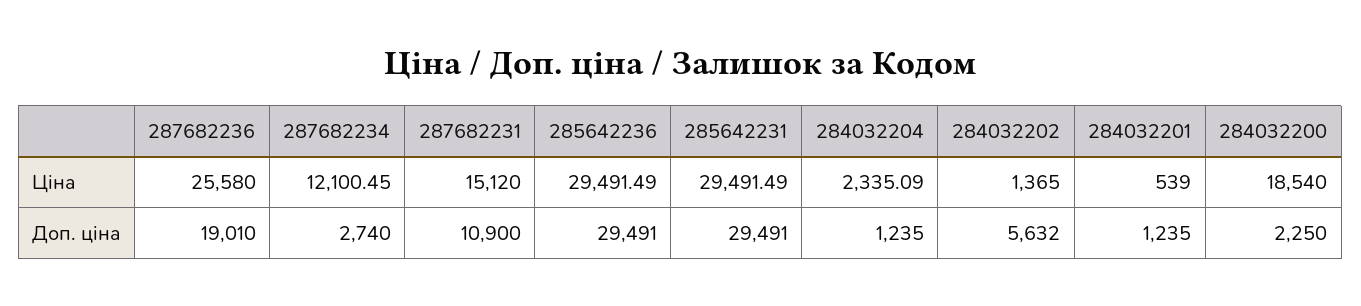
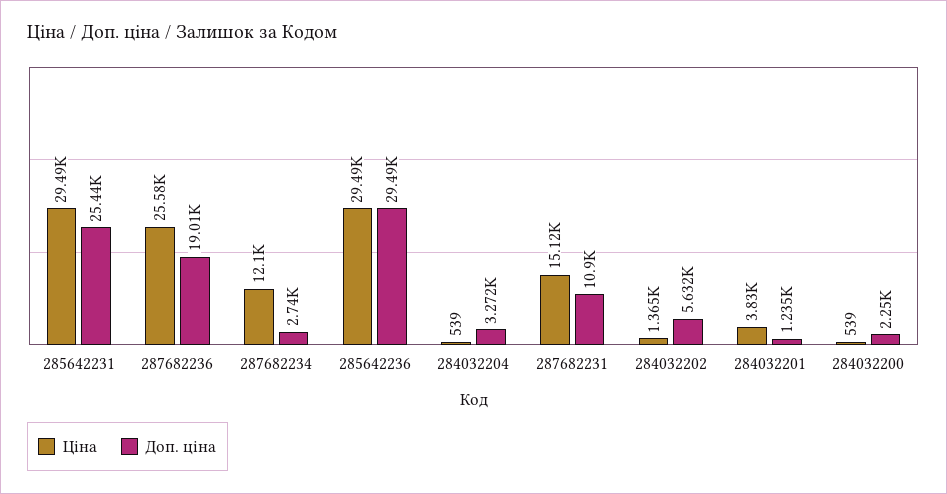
  {
    "Ціна": {
      "287682236": 25580,
      "287682234": 12100.45,
      "287682231": 15120,
      "285642236": 29491.49,
      "285642231": 29491.49,
-     "284032204": 2335.09,
+     "284032204": 539,
      "284032202": 1365,
-     "284032201": 539,
+     "284032201": 3830,
-     "284032200": 18540
+     "284032200": 539
    },
    "Доп. ціна": {
      "287682236": 19010,
      "287682234": 2740,
      "287682231": 10900,
      "285642236": 29491,
-     "285642231": 29491,
+     "285642231": 25440,
-     "284032204": 1235,
+     "284032204": 3272,
      "284032202": 5632,
      "284032201": 1235,
      "284032200": 2250
    }
  }

